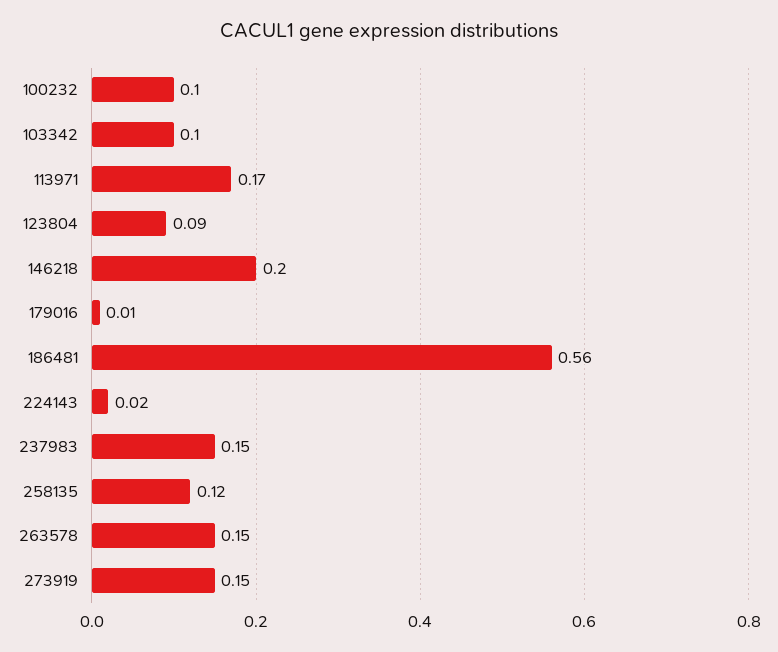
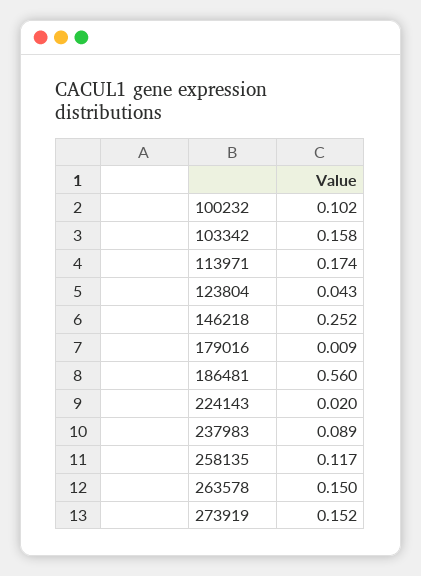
  {
    "100232": 0.102,
-   "103342": 0.1,
+   "103342": 0.158,
    "113971": 0.174,
-   "123804": 0.09,
+   "123804": 0.043,
-   "146218": 0.2,
+   "146218": 0.252,
    "179016": 0.009,
    "186481": 0.56,
    "224143": 0.02,
-   "237983": 0.15,
+   "237983": 0.089,
    "258135": 0.117,
    "263578": 0.15,
    "273919": 0.152
  }

